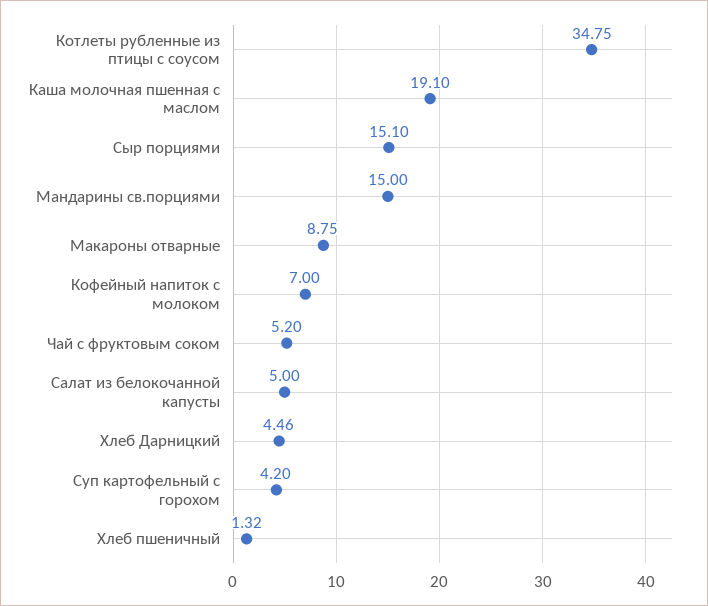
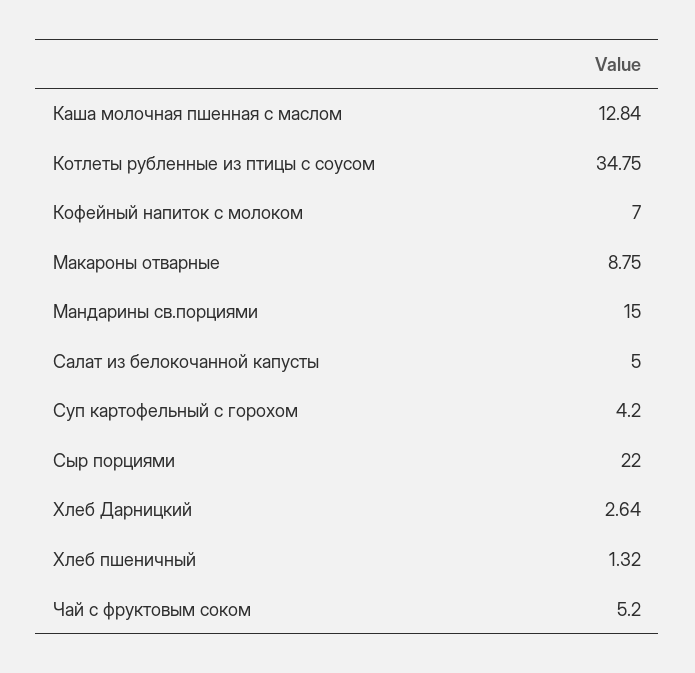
  {
    "Котлеты рубленные из птицы с соусом": 34.75,
-   "Каша молочная пшенная с маслом": 19.1,
+   "Каша молочная пшенная с маслом": 12.84,
-   "Сыр порциями": 15.1,
+   "Сыр порциями": 22,
    "Мандарины св.порциями": 15,
    "Макароны отварные": 8.75,
    "Кофейный напиток с молоком": 7,
    "Чай с фруктовым соком": 5.2,
    "Салат из белокочанной капусты": 5,
-   "Хлеб Дарницкий": 4.46,
+   "Хлеб Дарницкий": 2.64,
    "Суп картофельный с горохом": 4.2,
    "Хлеб пшеничный": 1.32
  }

